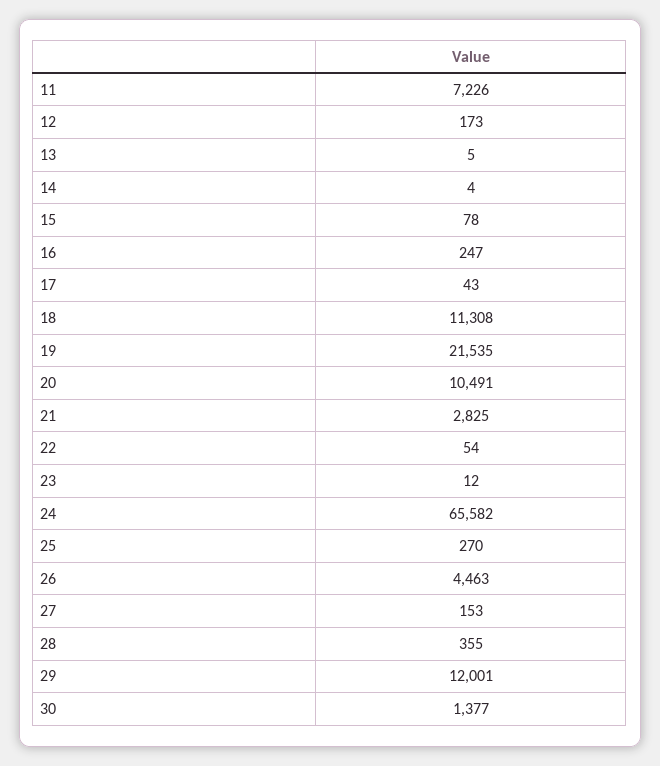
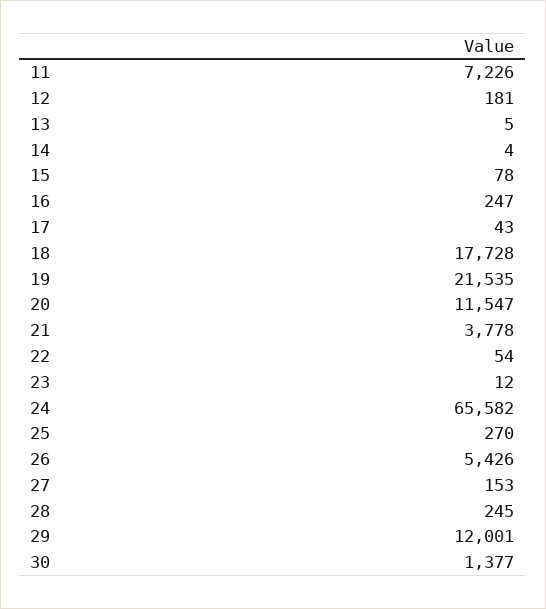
  {
    "11": 7226,
-   "12": 173,
+   "12": 181,
    "13": 5,
    "14": 4,
    "15": 78,
    "16": 247,
    "17": 43,
-   "18": 11308,
+   "18": 17728,
    "19": 21535,
-   "20": 10491,
+   "20": 11547,
-   "21": 2825,
+   "21": 3778,
    "22": 54,
    "23": 12,
    "24": 65582,
    "25": 270,
-   "26": 4463,
+   "26": 5426,
    "27": 153,
-   "28": 355,
+   "28": 245,
    "29": 12001,
    "30": 1377
  }

